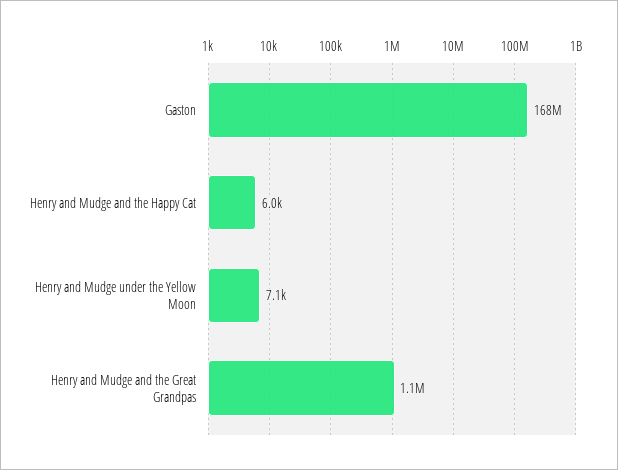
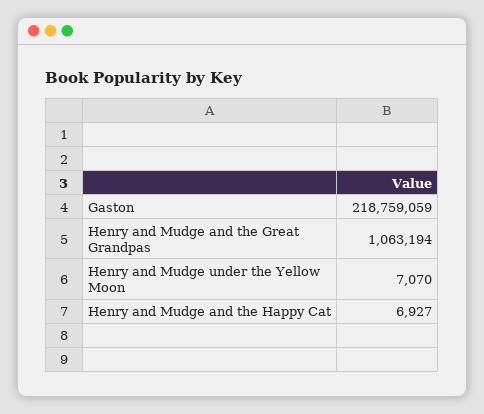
  {
-   "Gaston": 168000000,
+   "Gaston": 218759059,
-   "Henry and Mudge and the Happy Cat": 6000,
+   "Henry and Mudge and the Happy Cat": 6927,
    "Henry and Mudge under the Yellow Moon": 7070,
    "Henry and Mudge and the Great Grandpas": 1063194
  }

